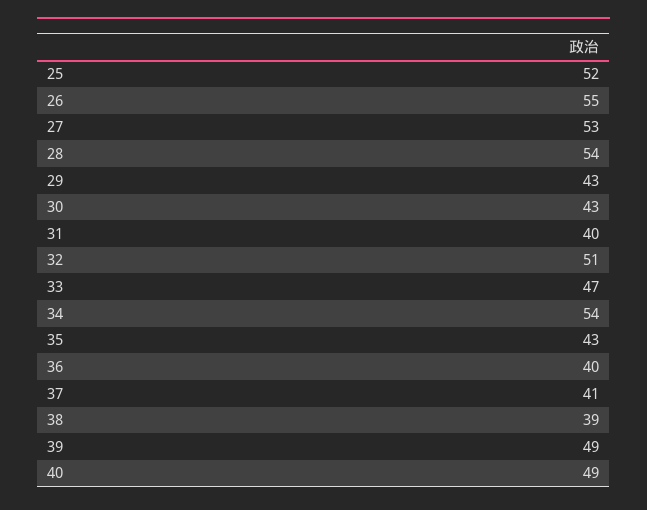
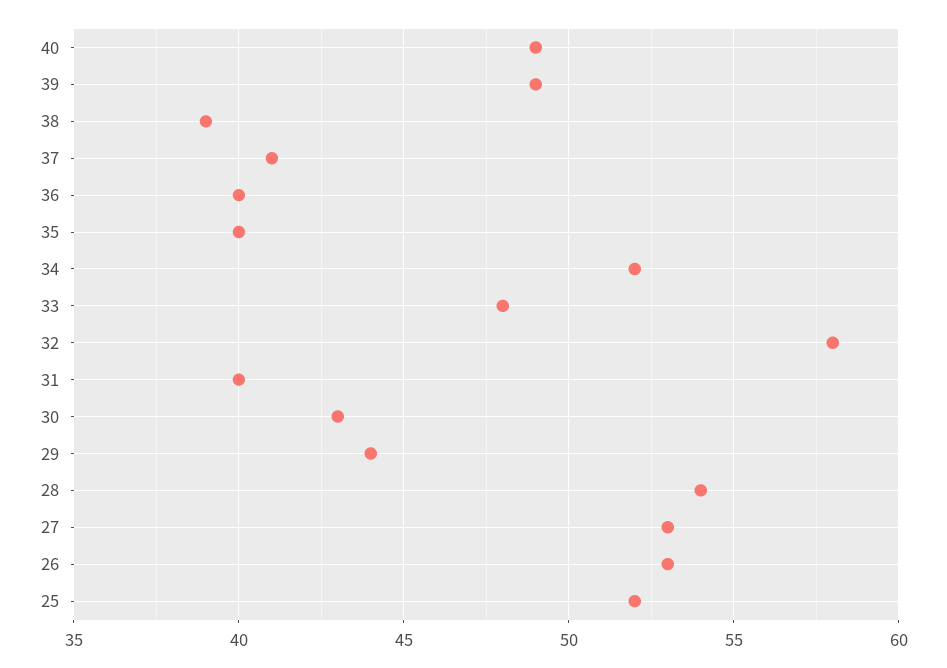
  {
    "25": 52,
-   "26": 55,
+   "26": 53,
    "27": 53,
    "28": 54,
-   "29": 43,
+   "29": 44,
    "30": 43,
    "31": 40,
-   "32": 51,
+   "32": 58,
-   "33": 47,
+   "33": 48,
-   "34": 54,
+   "34": 52,
-   "35": 43,
+   "35": 40,
    "36": 40,
    "37": 41,
    "38": 39,
    "39": 49,
    "40": 49
  }

